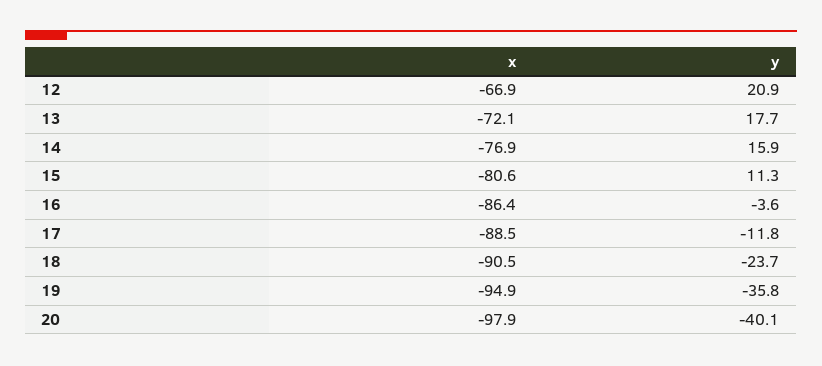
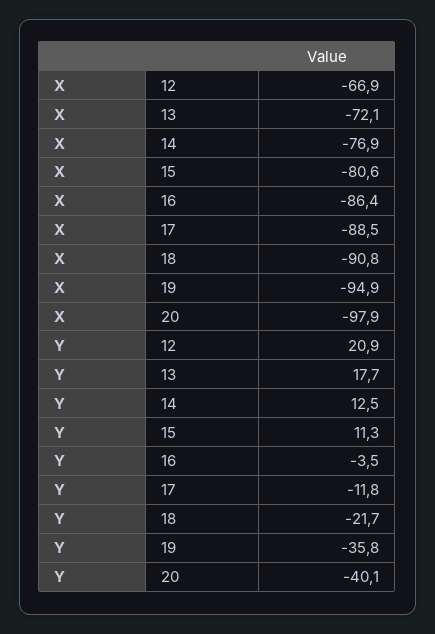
  {
    "x": {
      "12": -66.9,
      "13": -72.1,
      "14": -76.9,
      "15": -80.6,
      "16": -86.4,
      "17": -88.5,
-     "18": -90.5,
+     "18": -90.8,
      "19": -94.9,
      "20": -97.9
    },
    "y": {
      "12": 20.9,
      "13": 17.7,
-     "14": 15.9,
+     "14": 12.5,
      "15": 11.3,
-     "16": -3.6,
+     "16": -3.5,
      "17": -11.8,
-     "18": -23.7,
+     "18": -21.7,
      "19": -35.8,
      "20": -40.1
    }
  }

